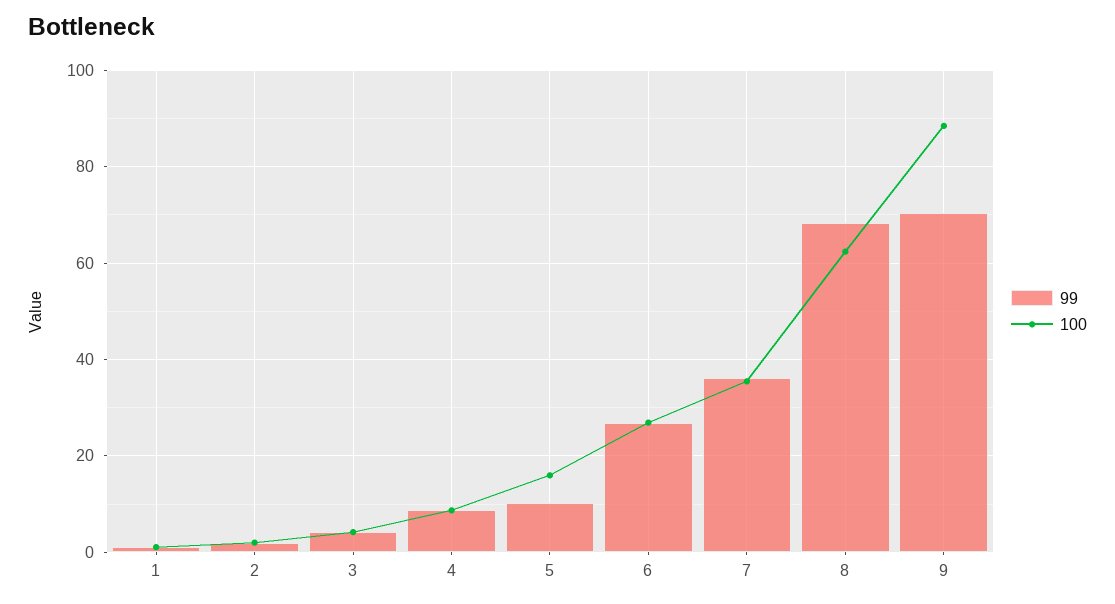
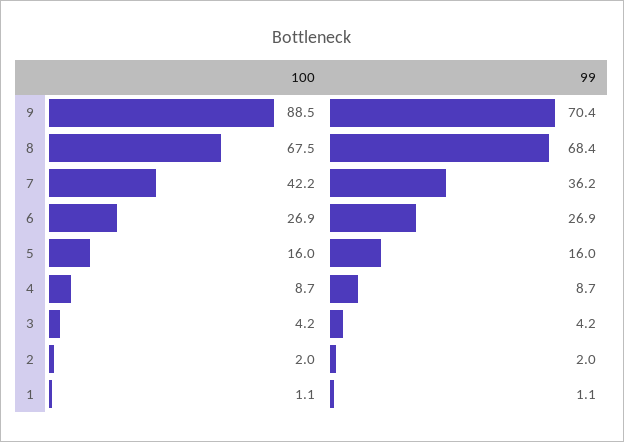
  {
    "99": {
      "1": 1.1,
      "2": 2,
      "3": 4.2,
      "4": 8.7,
-     "5": 10,
+     "5": 16,
      "6": 26.9,
      "7": 36.2,
      "8": 68.4,
      "9": 70.4
    },
    "100": {
      "1": 1.1,
      "2": 2,
      "3": 4.2,
      "4": 8.7,
      "5": 16,
      "6": 26.9,
-     "7": 36,
+     "7": 42.2,
-     "8": 62,
+     "8": 67.5,
      "9": 88.5
    }
  }

